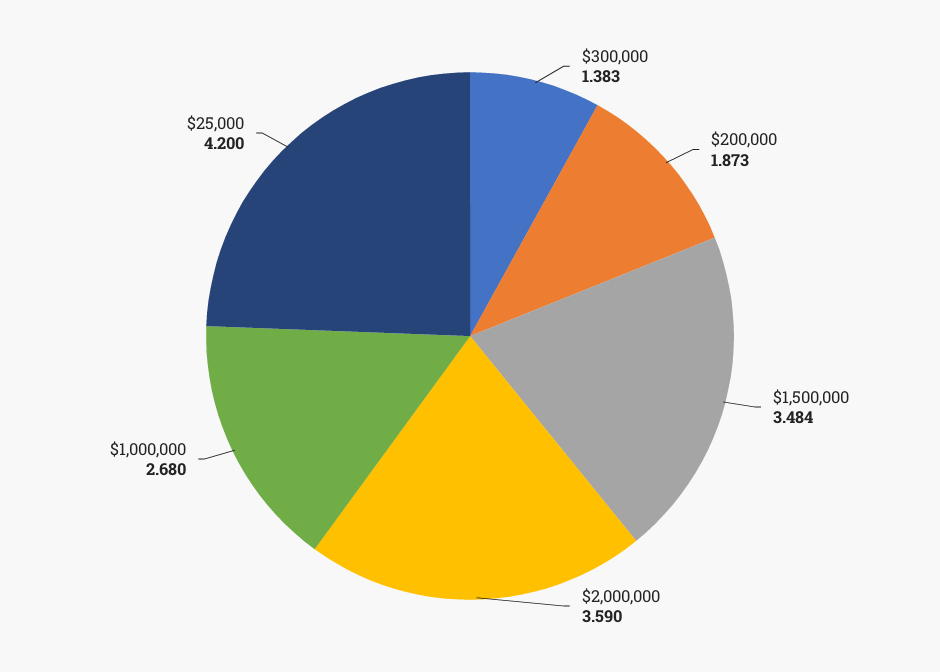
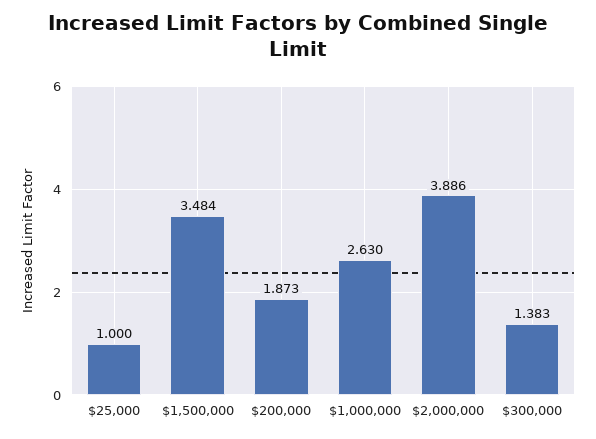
  {
    "$300,000": 1.383,
    "$200,000": 1.873,
    "$1,500,000": 3.484,
-   "$2,000,000": 3.59,
+   "$2,000,000": 3.886,
-   "$1,000,000": 2.68,
+   "$1,000,000": 2.63,
-   "$25,000": 4.2
+   "$25,000": 1
  }

